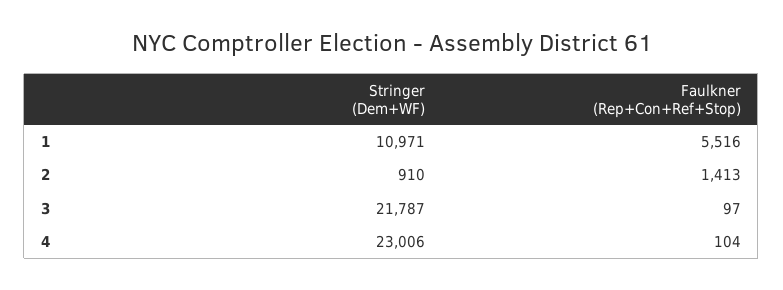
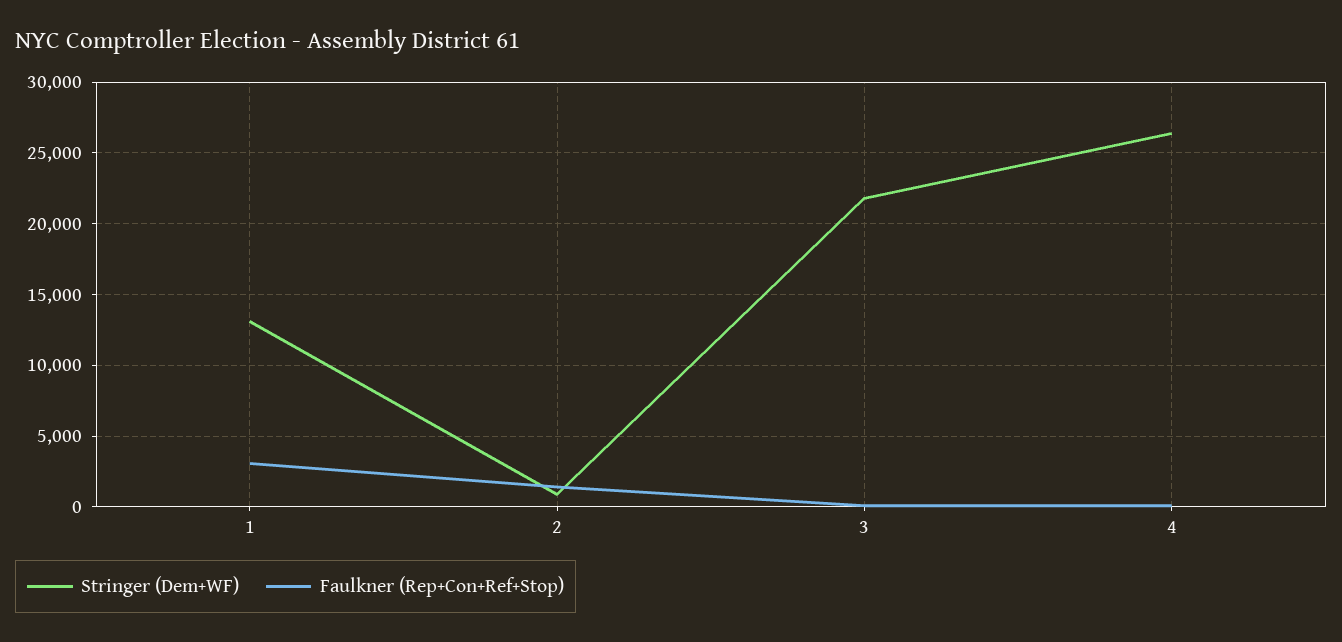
  {
    "Stringer (Dem+WF)": {
-     "1": 10971,
+     "1": 13000,
      "2": 910,
      "3": 21787,
-     "4": 23006
+     "4": 26500
    },
    "Faulkner (Rep+Con+Ref+Stop)": {
-     "1": 5516,
+     "1": 3000,
      "2": 1413,
      "3": 97,
      "4": 104
    }
  }

